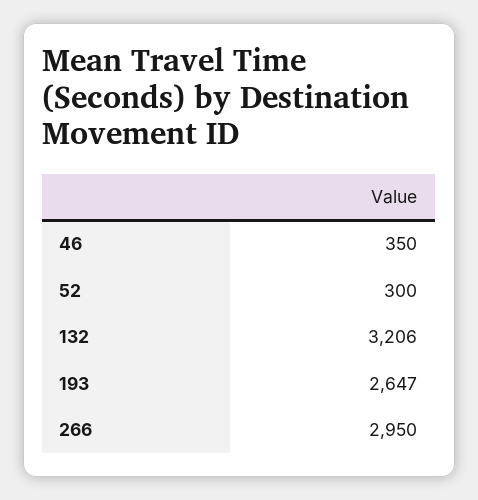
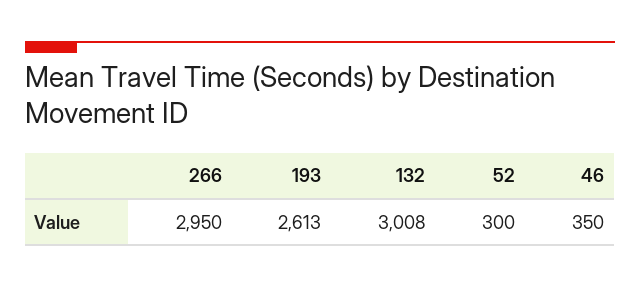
  {
    "46": 350,
    "52": 300,
-   "132": 3206,
+   "132": 3008,
-   "193": 2647,
+   "193": 2613,
    "266": 2950
  }

